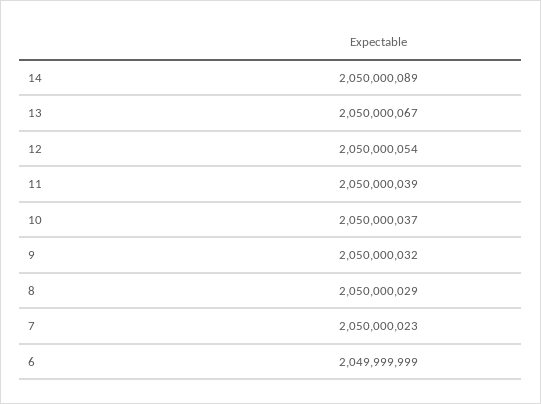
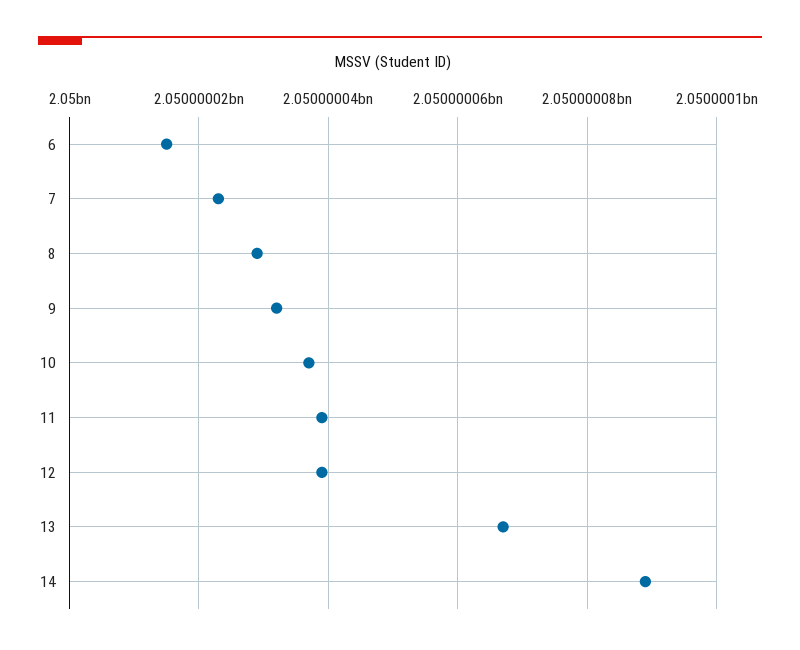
  {
    "14": 2050000089,
    "13": 2050000067,
-   "12": 2050000054,
+   "12": 2050000040,
    "11": 2050000039,
    "10": 2050000037,
    "9": 2050000032,
    "8": 2050000029,
    "7": 2050000023,
-   "6": 2049999999
+   "6": 2050000015
  }

